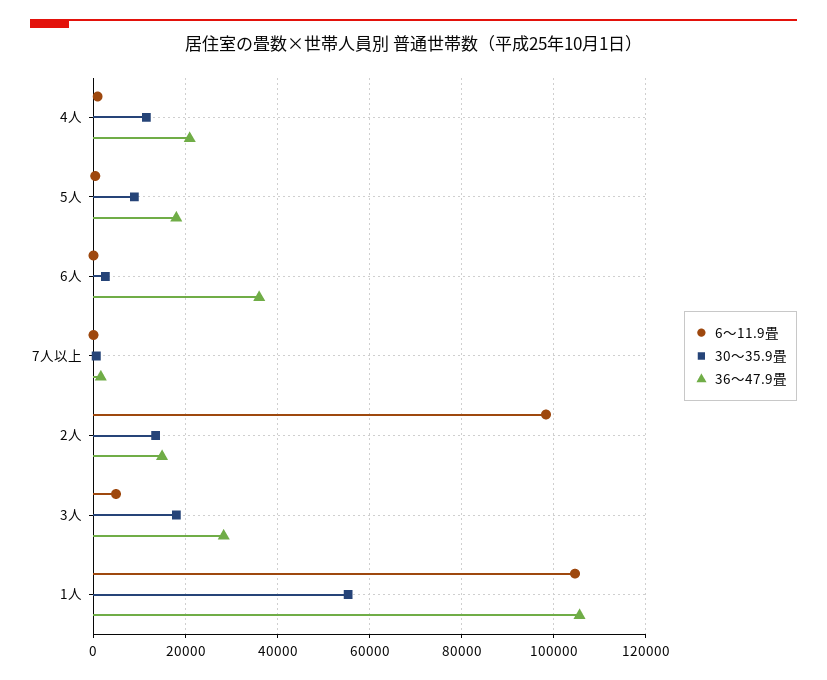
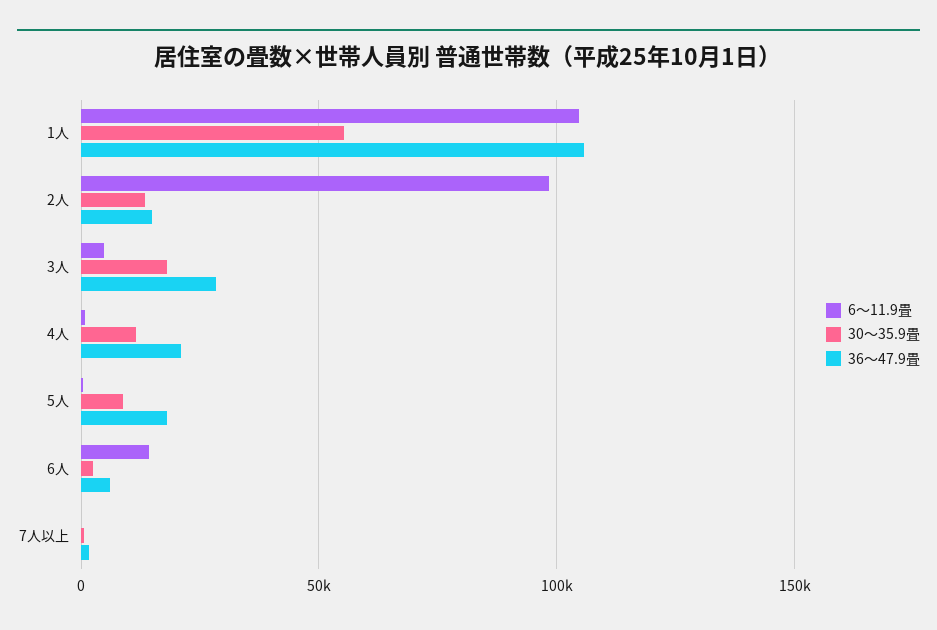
  {
    "6～11.9畳": {
      "4人": 0,
      "5人": 0,
-     "6人": 0,
+     "6人": 15000,
      "7人以上": 0,
      "2人": 98000,
      "3人": 4000,
      "1人": 104000
    },
    "30～35.9畳": {
      "4人": 12000,
      "5人": 8000,
      "6人": 2000,
      "7人以上": 0,
      "2人": 14000,
      "3人": 18000,
      "1人": 56000
    },
    "36～47.9畳": {
      "4人": 20000,
      "5人": 18000,
-     "6人": 36000,
+     "6人": 5000,
      "7人以上": 2000,
      "2人": 14000,
      "3人": 28000,
      "1人": 106000
    }
  }

